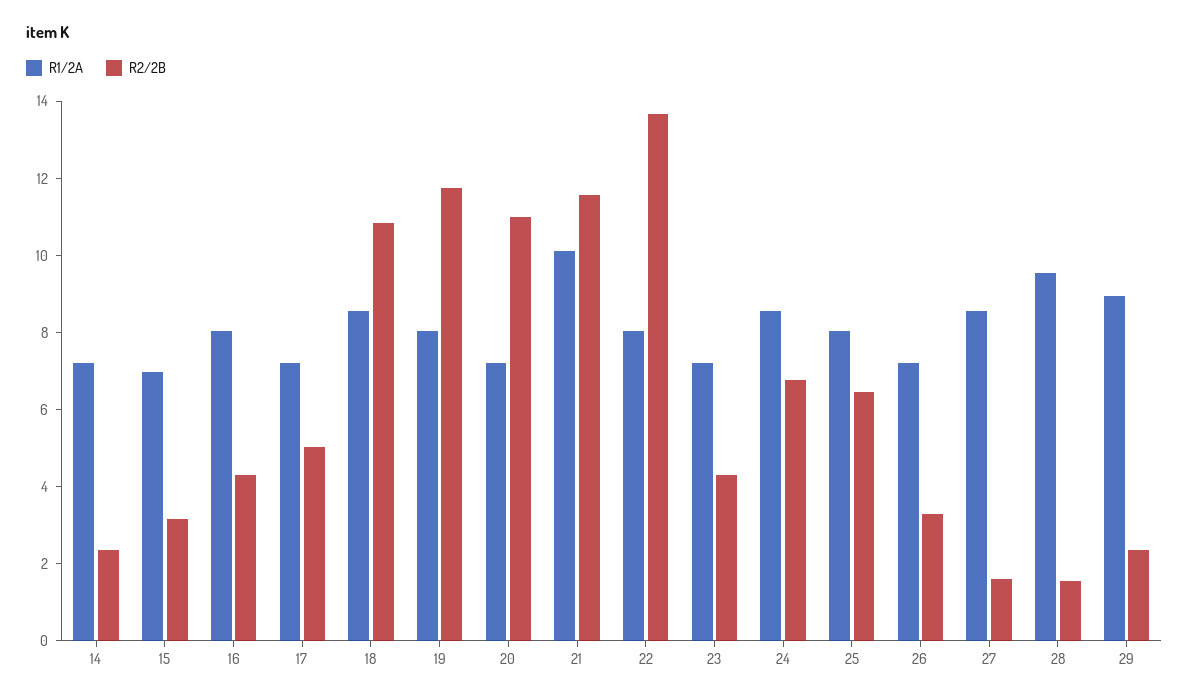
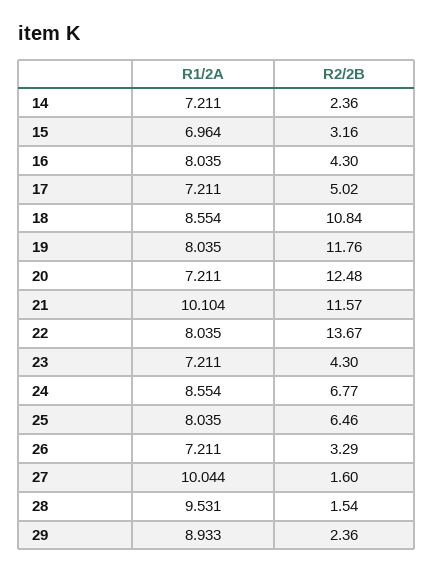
  {
    "R1/2A": {
      "14": 7.211,
      "15": 6.964,
      "16": 8.035,
      "17": 7.211,
      "18": 8.554,
      "19": 8.035,
      "20": 7.211,
      "21": 10.104,
      "22": 8.035,
      "23": 7.211,
      "24": 8.554,
      "25": 8.035,
      "26": 7.211,
-     "27": 8.5,
+     "27": 10.044,
      "28": 9.531,
      "29": 8.933
    },
    "R2/2B": {
      "14": 2.36,
      "15": 3.16,
      "16": 4.3,
      "17": 5.02,
      "18": 10.84,
      "19": 11.76,
-     "20": 11,
+     "20": 12.48,
      "21": 11.57,
      "22": 13.67,
      "23": 4.3,
      "24": 6.77,
      "25": 6.46,
      "26": 3.29,
      "27": 1.6,
      "28": 1.54,
      "29": 2.36
    }
  }

